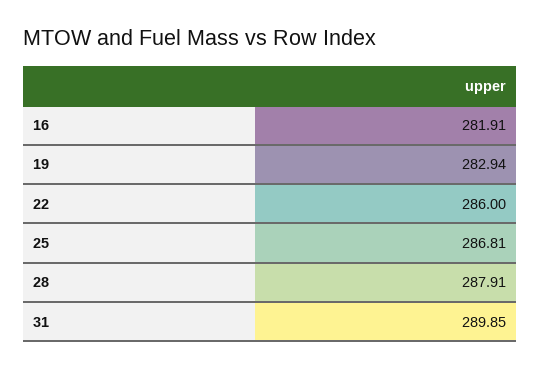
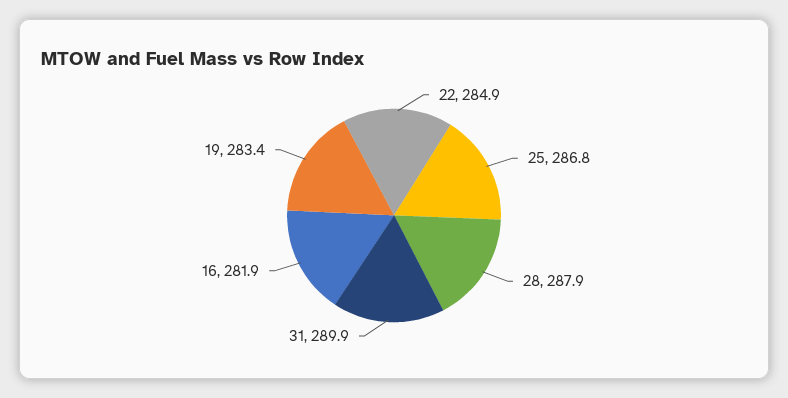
  {
    "16": 281.91,
-   "19": 282.94,
+   "19": 283.4,
-   "22": 286,
+   "22": 284.9,
    "25": 286.81,
    "28": 287.91,
    "31": 289.85
  }

